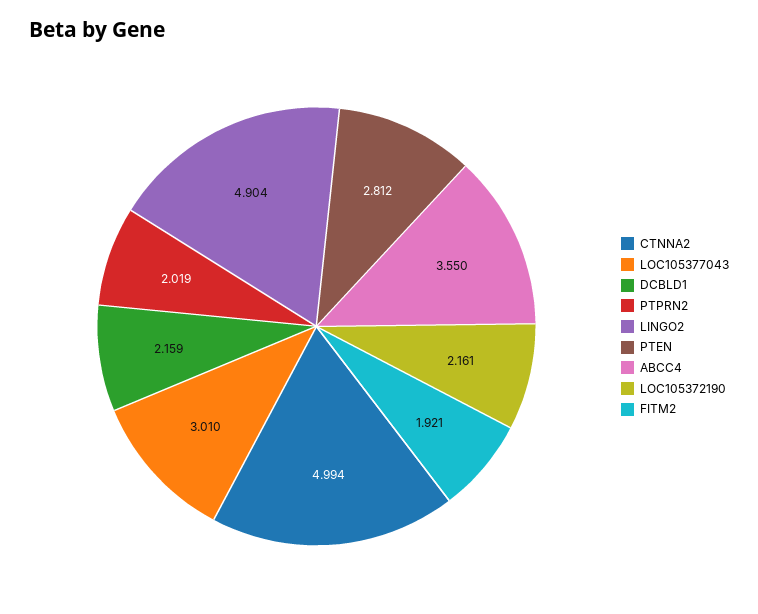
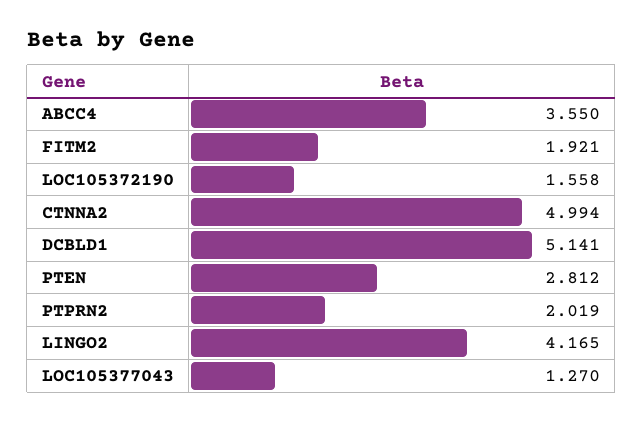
  {
    "CTNNA2": 4.994,
-   "LOC105377043": 3.01,
+   "LOC105377043": 1.27,
-   "DCBLD1": 2.159,
+   "DCBLD1": 5.141,
    "PTPRN2": 2.019,
-   "LINGO2": 4.904,
+   "LINGO2": 4.165,
    "PTEN": 2.812,
    "ABCC4": 3.55,
-   "LOC105372190": 2.161,
+   "LOC105372190": 1.558,
    "FITM2": 1.921
  }

